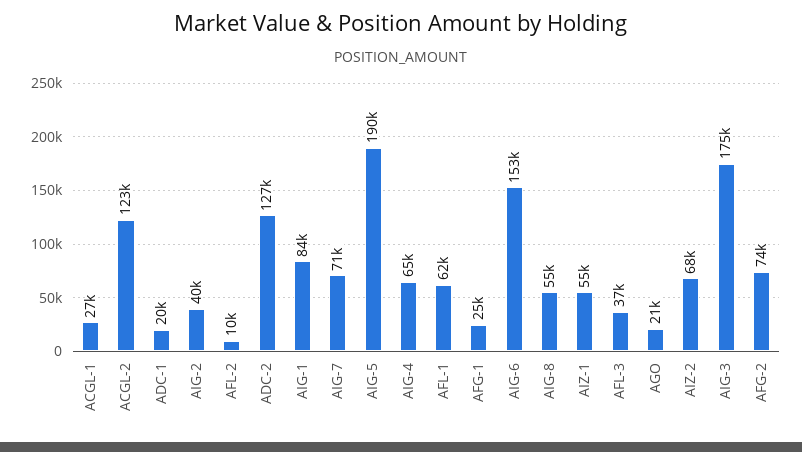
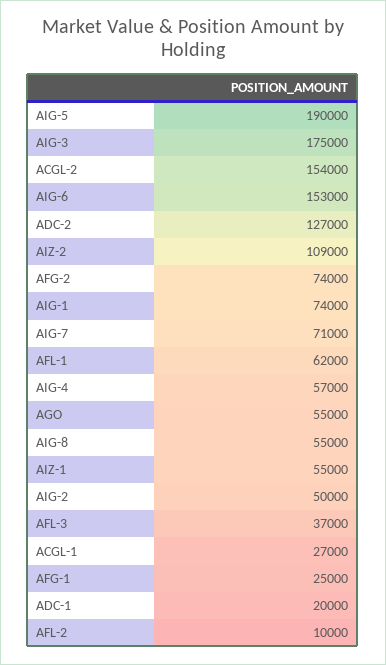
  {
    "ACGL-1": 27000,
-   "ACGL-2": 123000,
+   "ACGL-2": 154000,
    "ADC-1": 20000,
-   "AIG-2": 40000,
+   "AIG-2": 50000,
    "AFL-2": 10000,
    "ADC-2": 127000,
-   "AIG-1": 84000,
+   "AIG-1": 74000,
    "AIG-7": 71000,
    "AIG-5": 190000,
-   "AIG-4": 65000,
+   "AIG-4": 57000,
    "AFL-1": 62000,
    "AFG-1": 25000,
    "AIG-6": 153000,
    "AIG-8": 55000,
    "AIZ-1": 55000,
    "AFL-3": 37000,
-   "AGO": 21000,
+   "AGO": 55000,
-   "AIZ-2": 68000,
+   "AIZ-2": 109000,
    "AIG-3": 175000,
    "AFG-2": 74000
  }

